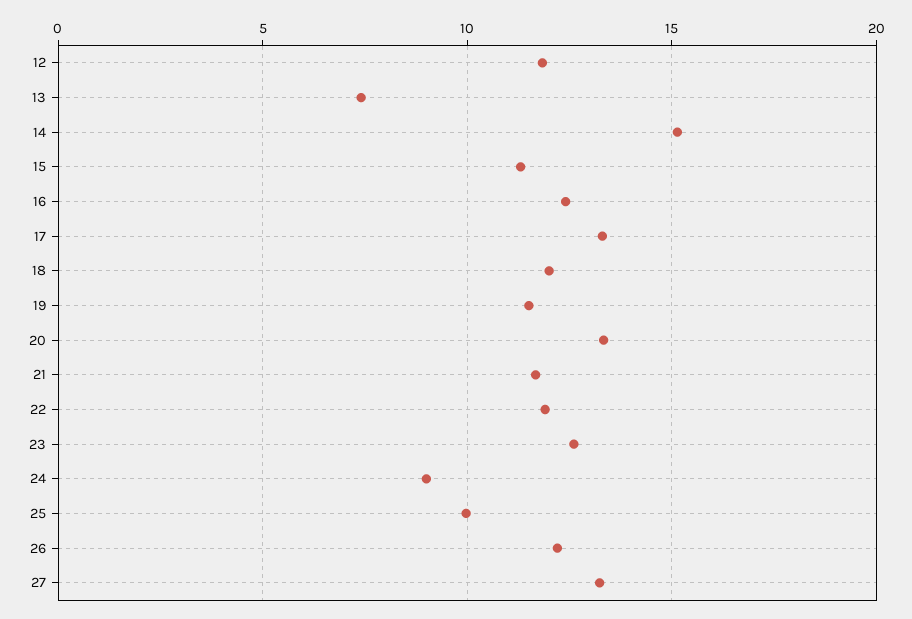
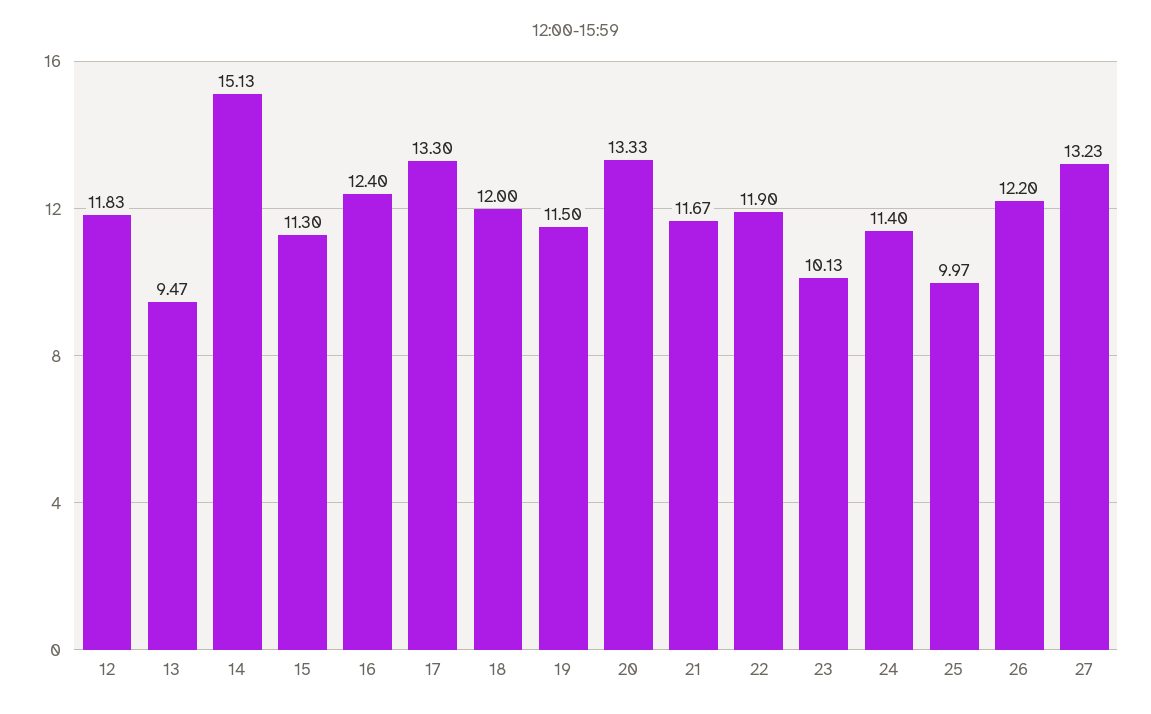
  {
    "12": 11.83,
-   "13": 7.5,
+   "13": 9.47,
    "14": 15.13,
    "15": 11.3,
    "16": 12.4,
    "17": 13.3,
    "18": 12,
    "19": 11.5,
    "20": 13.33,
    "21": 11.67,
    "22": 11.9,
-   "23": 12.5,
+   "23": 10.13,
-   "24": 9,
+   "24": 11.4,
    "25": 9.97,
    "26": 12.2,
    "27": 13.23
  }

